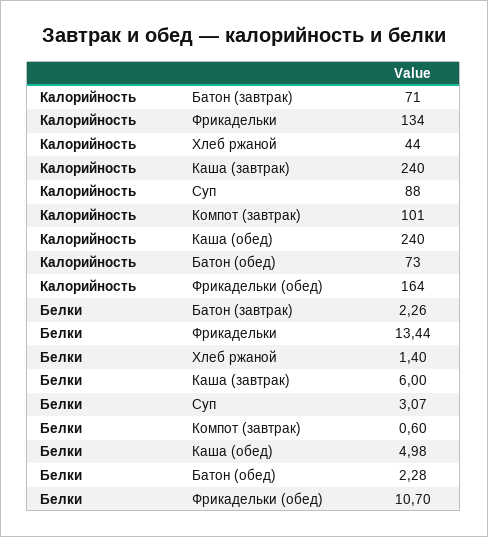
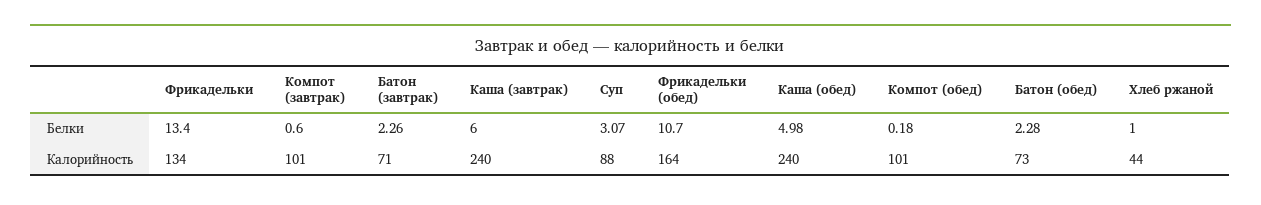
  {
    "Калорийность": {
      "Батон (завтрак)": 71,
      "Фрикадельки": 134,
      "Хлеб ржаной": 44,
      "Каша (завтрак)": 240,
      "Суп": 88,
      "Компот (завтрак)": 101,
      "Каша (обед)": 240,
      "Батон (обед)": 73,
-     "Фрикадельки (обед)": 164
+     "Фрикадельки (обед)": 164,
+     "Компот (обед)": 101
    },
    "Белки": {
      "Батон (завтрак)": 2.26,
-     "Фрикадельки": 13.44,
+     "Фрикадельки": 13.4,
-     "Хлеб ржаной": 1.4,
+     "Хлеб ржаной": 1,
      "Каша (завтрак)": 6,
      "Суп": 3.07,
      "Компот (завтрак)": 0.6,
      "Каша (обед)": 4.98,
      "Батон (обед)": 2.28,
-     "Фрикадельки (обед)": 10.7
+     "Фрикадельки (обед)": 10.7,
+     "Компот (обед)": 0.18
    }
  }

